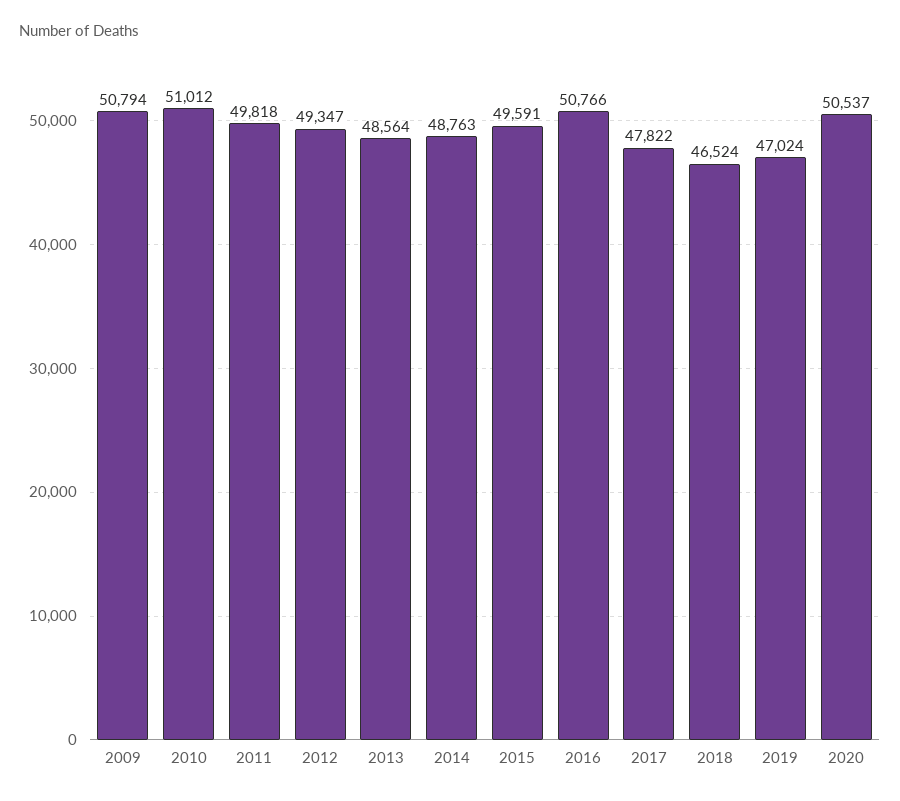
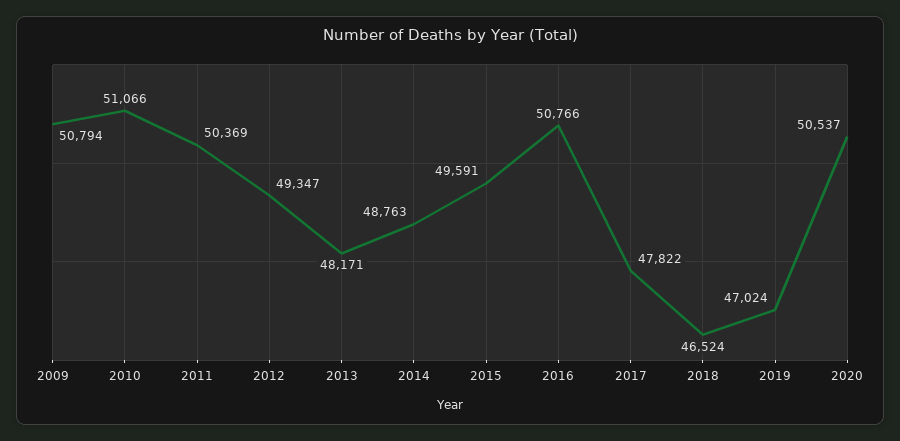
  {
    "2009": 50794,
-   "2010": 51012,
+   "2010": 51066,
-   "2011": 49818,
+   "2011": 50369,
    "2012": 49347,
-   "2013": 48564,
+   "2013": 48171,
    "2014": 48763,
    "2015": 49591,
    "2016": 50766,
    "2017": 47822,
    "2018": 46524,
    "2019": 47024,
    "2020": 50537
  }

